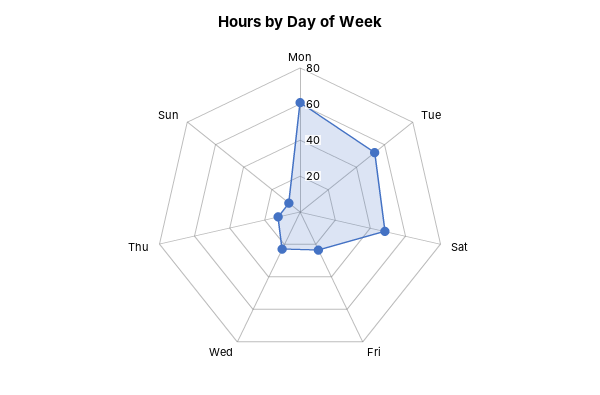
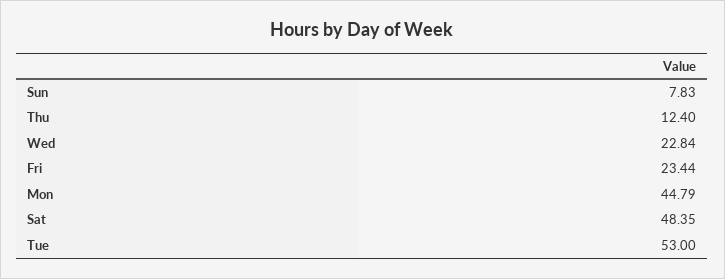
  {
-   "Mon": 60,
+   "Mon": 44.79,
    "Tue": 53,
    "Sat": 48.35,
    "Fri": 23.44,
    "Wed": 22.84,
    "Thu": 12.4,
    "Sun": 7.83
  }

